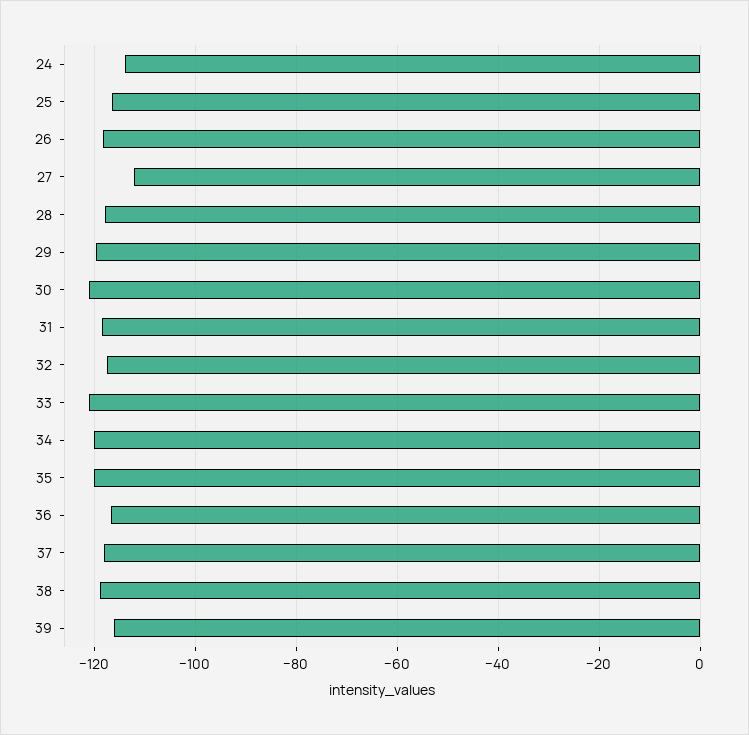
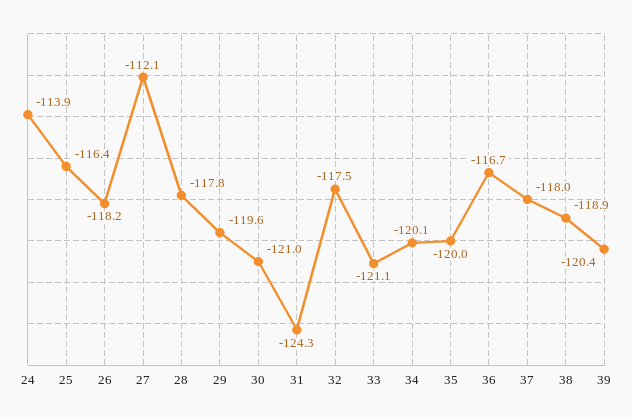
  {
    "24": -113.9,
    "25": -116.4,
    "26": -118.2,
    "27": -112.1,
    "28": -117.8,
    "29": -119.6,
    "30": -121,
-   "31": -118,
+   "31": -124.3,
    "32": -117.5,
    "33": -121.1,
    "34": -120.1,
    "35": -120,
    "36": -116.7,
    "37": -118,
    "38": -118.9,
-   "39": -116
+   "39": -120.4
  }

